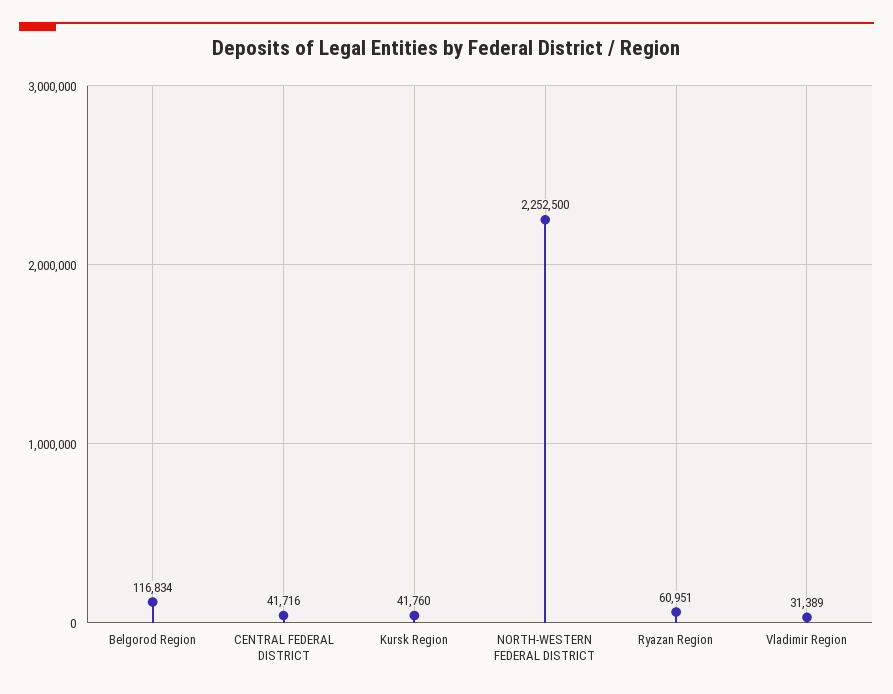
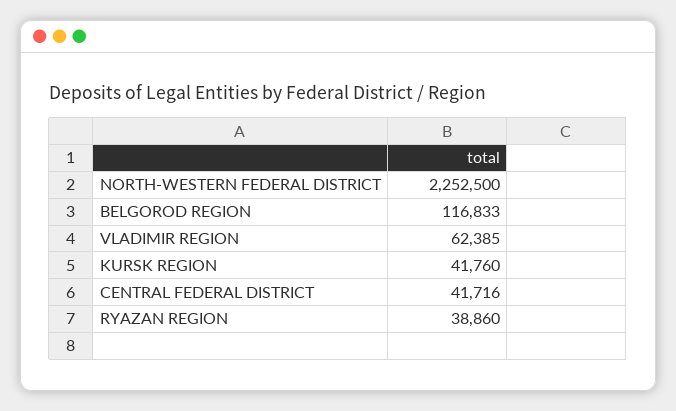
  {
-   "Belgorod Region": 116834,
+   "Belgorod Region": 116833,
    "CENTRAL FEDERAL DISTRICT": 41716,
    "Kursk Region": 41760,
    "NORTH-WESTERN FEDERAL DISTRICT": 2252500,
-   "Ryazan Region": 60951,
+   "Ryazan Region": 38860,
-   "Vladimir Region": 31389
+   "Vladimir Region": 62385
  }

